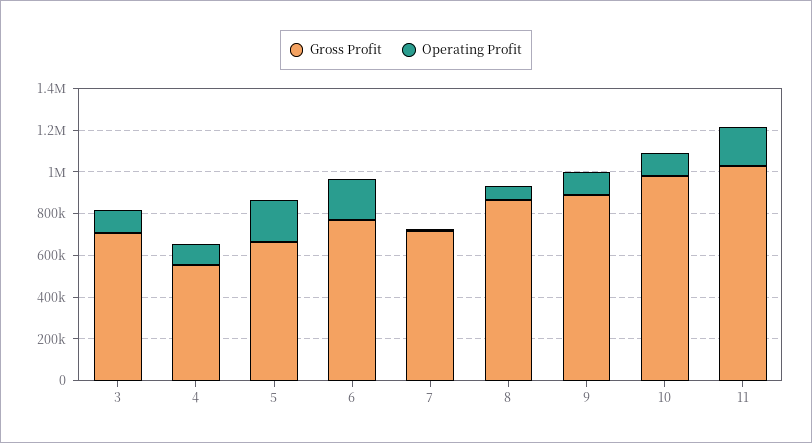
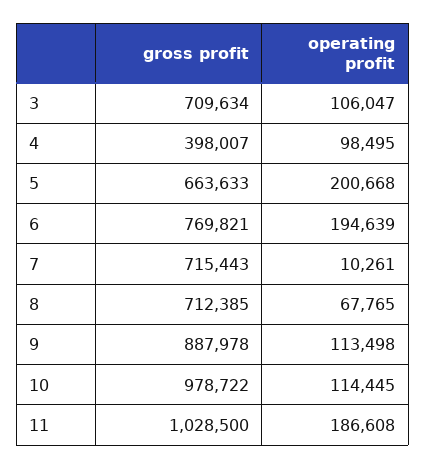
  {
    "Gross Profit": {
      "3": 709634,
-     "4": 550000,
+     "4": 398007,
      "5": 663633,
      "6": 769821,
      "7": 715443,
-     "8": 850000,
+     "8": 712385,
      "9": 887978,
      "10": 978722,
      "11": 1028500
    },
    "Operating Profit": {
      "3": 106047,
      "4": 98495,
      "5": 200668,
      "6": 194639,
      "7": 10261,
      "8": 67765,
      "9": 113498,
      "10": 114445,
      "11": 186608
    }
  }

